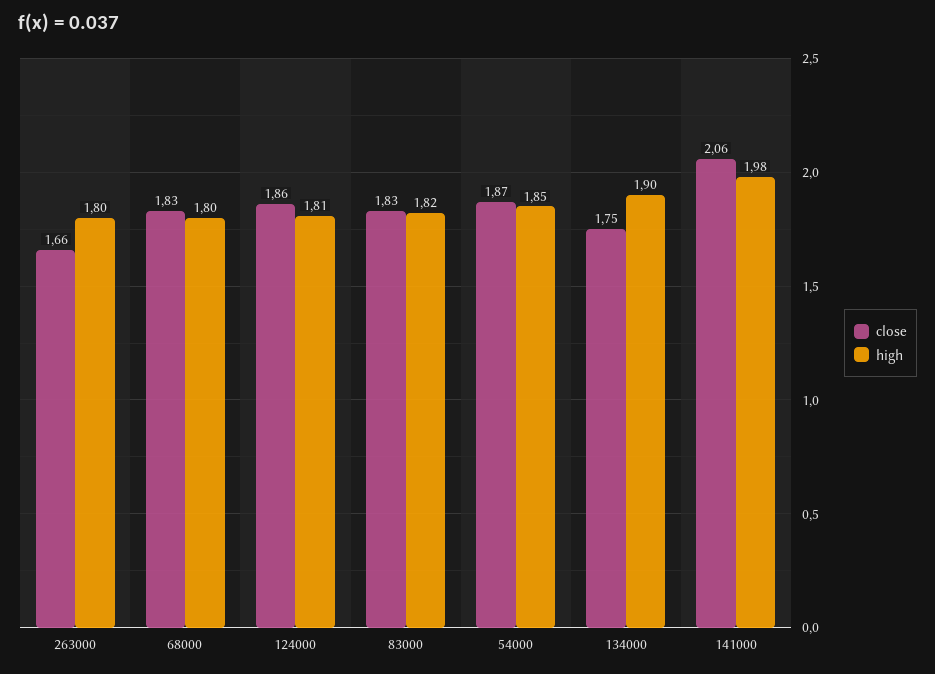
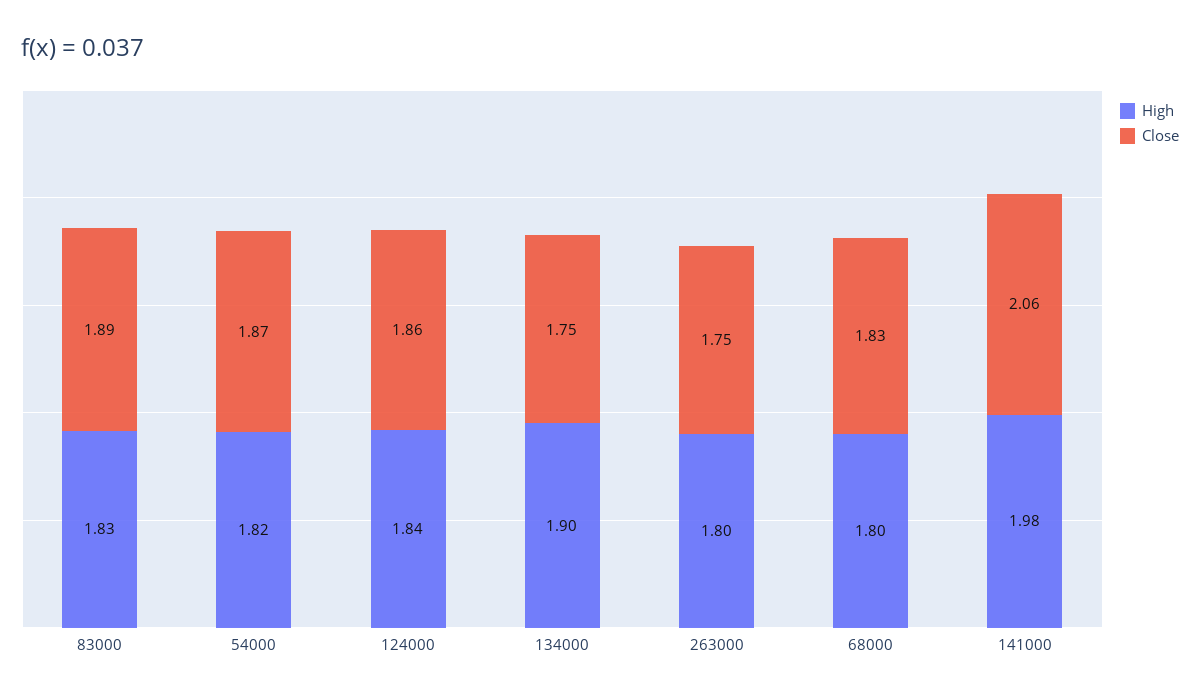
  {
    "close": {
-     "263000": 1.66,
+     "263000": 1.75,
      "68000": 1.83,
      "124000": 1.86,
-     "83000": 1.83,
+     "83000": 1.89,
      "54000": 1.87,
      "134000": 1.75,
      "141000": 2.06
    },
    "high": {
      "263000": 1.8,
      "68000": 1.8,
-     "124000": 1.81,
+     "124000": 1.84,
-     "83000": 1.82,
+     "83000": 1.83,
-     "54000": 1.85,
+     "54000": 1.82,
      "134000": 1.9,
      "141000": 1.98
    }
  }

